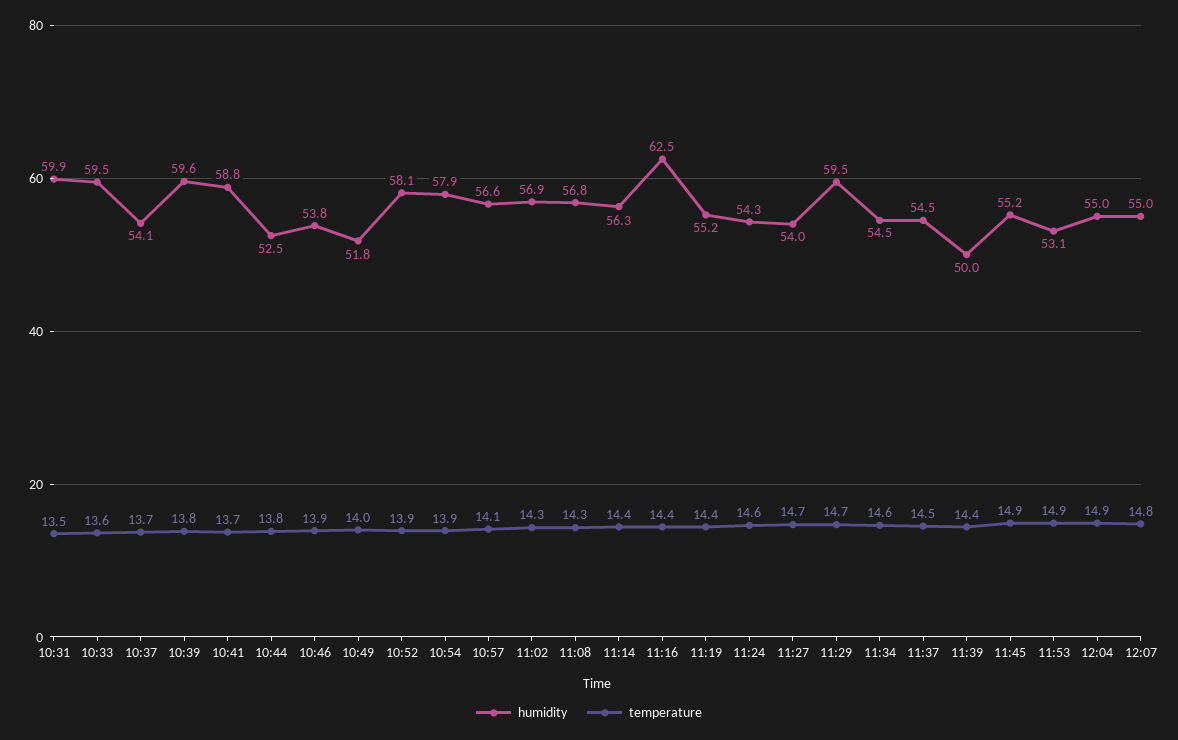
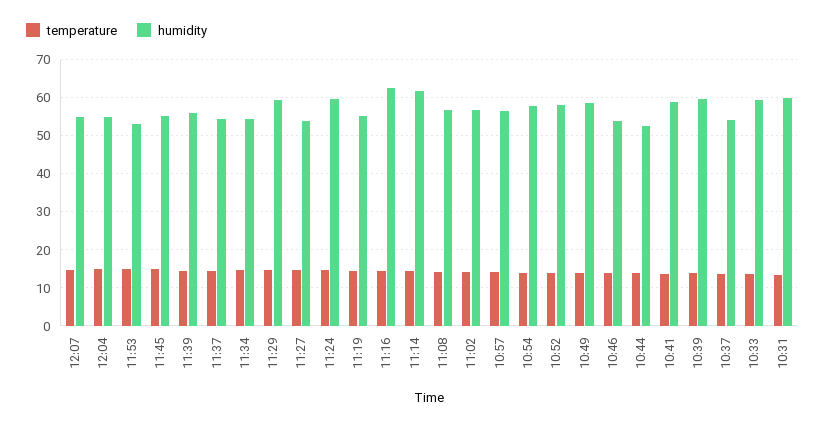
  {
    "humidity": {
      "10:31": 59.9,
      "10:33": 59.5,
      "10:37": 54.1,
      "10:39": 59.6,
      "10:41": 58.8,
      "10:44": 52.5,
      "10:46": 53.8,
-     "10:49": 51.8,
+     "10:49": 58,
      "10:52": 58.1,
      "10:54": 57.9,
      "10:57": 56.6,
      "11:02": 56.9,
      "11:08": 56.8,
-     "11:14": 56.3,
+     "11:14": 62,
      "11:16": 62.5,
      "11:19": 55.2,
-     "11:24": 54.3,
+     "11:24": 60,
      "11:27": 54,
      "11:29": 59.5,
      "11:34": 54.5,
      "11:37": 54.5,
-     "11:39": 50,
+     "11:39": 56,
      "11:45": 55.2,
      "11:53": 53.1,
      "12:04": 55,
      "12:07": 55
    },
    "temperature": {
      "10:31": 13.5,
      "10:33": 13.6,
      "10:37": 13.7,
      "10:39": 13.8,
      "10:41": 13.7,
      "10:44": 13.8,
      "10:46": 13.9,
      "10:49": 14,
      "10:52": 13.9,
      "10:54": 13.9,
      "10:57": 14.1,
      "11:02": 14.3,
      "11:08": 14.3,
      "11:14": 14.4,
      "11:16": 14.4,
      "11:19": 14.4,
      "11:24": 14.6,
      "11:27": 14.7,
      "11:29": 14.7,
      "11:34": 14.6,
      "11:37": 14.5,
      "11:39": 14.4,
      "11:45": 14.9,
      "11:53": 14.9,
      "12:04": 14.9,
      "12:07": 14.8
    }
  }

